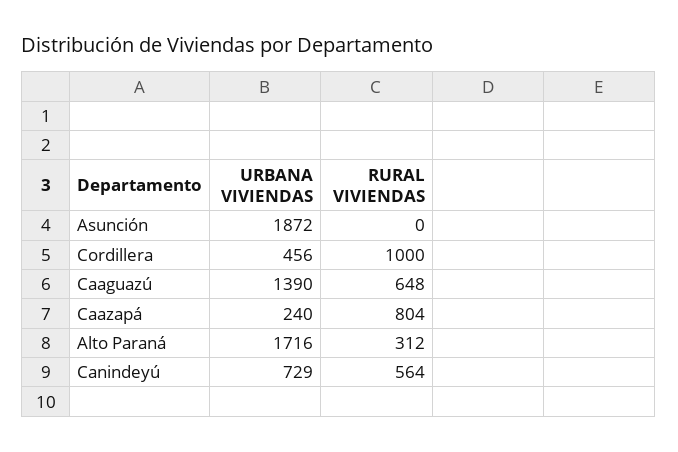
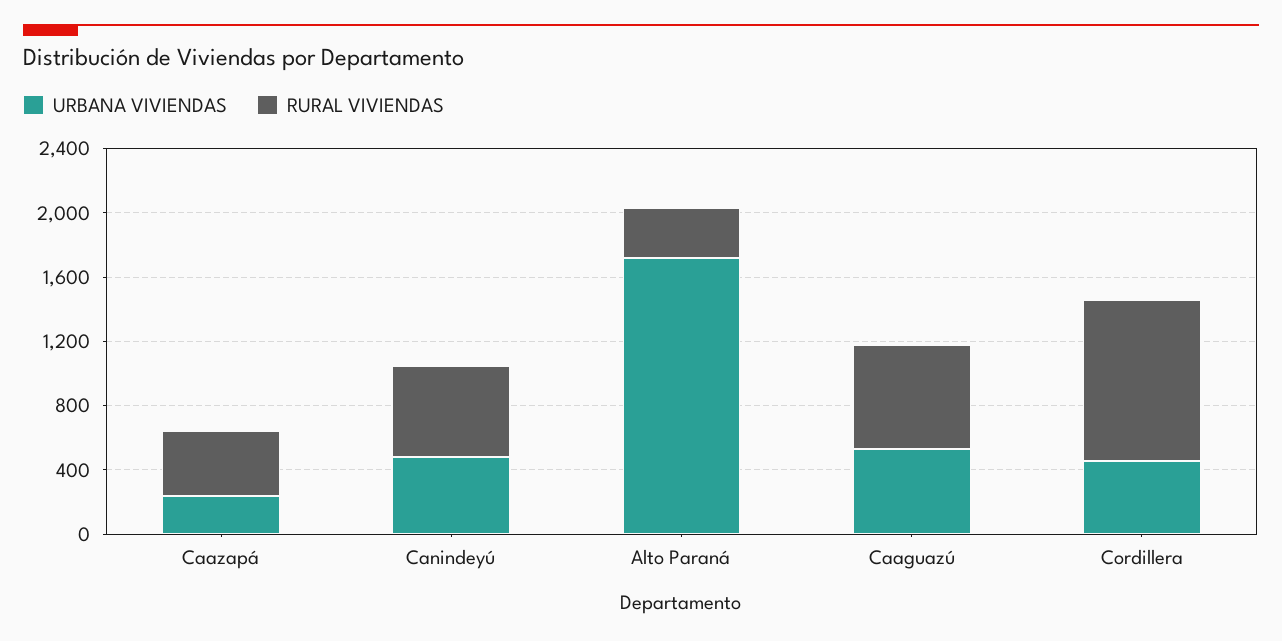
  {
    "URBANA VIVIENDAS": {
-     "Asunción": 1872,
      "Cordillera": 456,
-     "Caaguazú": 1390,
+     "Caaguazú": 500,
      "Caazapá": 240,
      "Alto Paraná": 1716,
-     "Canindeyú": 729
+     "Canindeyú": 500
    },
    "RURAL VIVIENDAS": {
-     "Asunción": 0,
      "Cordillera": 1000,
      "Caaguazú": 648,
-     "Caazapá": 804,
+     "Caazapá": 400,
      "Alto Paraná": 312,
      "Canindeyú": 564
    }
  }

